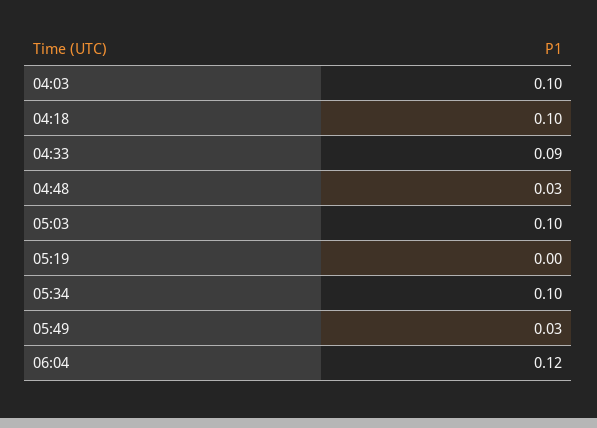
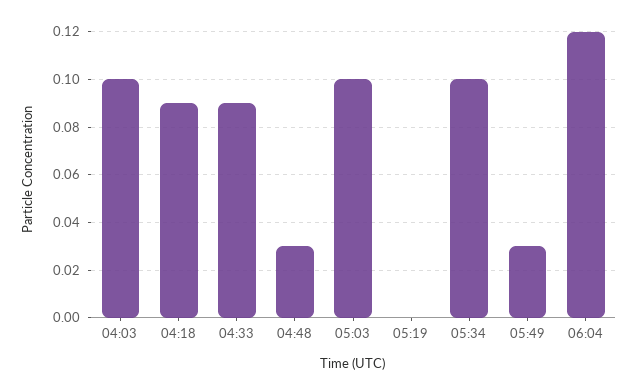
  {
    "04:03": 0.1,
-   "04:18": 0.1,
+   "04:18": 0.09,
    "04:33": 0.09,
    "04:48": 0.03,
    "05:03": 0.1,
    "05:19": 0,
    "05:34": 0.1,
    "05:49": 0.03,
    "06:04": 0.12
  }

